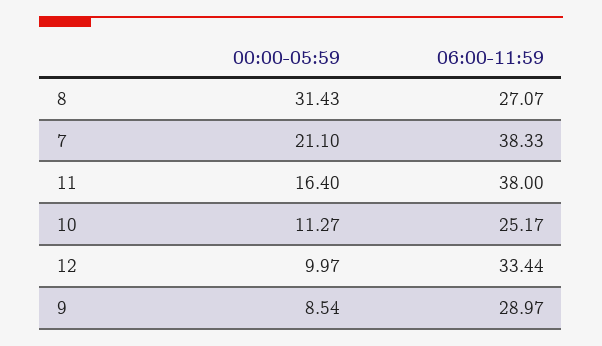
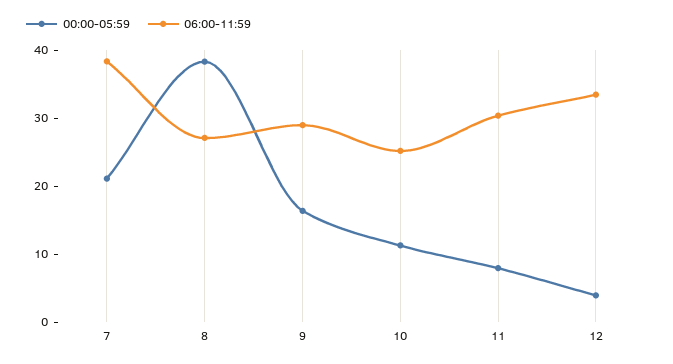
  {
    "00:00-05:59": {
-     "8": 31.43,
+     "8": 38,
      "7": 21.1,
-     "11": 16.4,
+     "11": 8,
      "10": 11.27,
-     "12": 9.97,
+     "12": 4,
-     "9": 8.54
+     "9": 16
    },
    "06:00-11:59": {
      "8": 27.07,
      "7": 38.33,
-     "11": 38,
+     "11": 30,
      "10": 25.17,
      "12": 33.44,
      "9": 28.97
    }
  }

